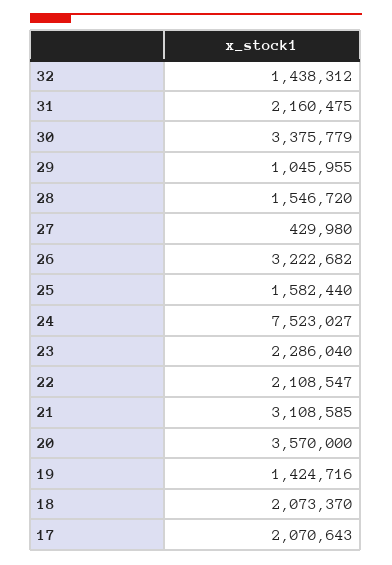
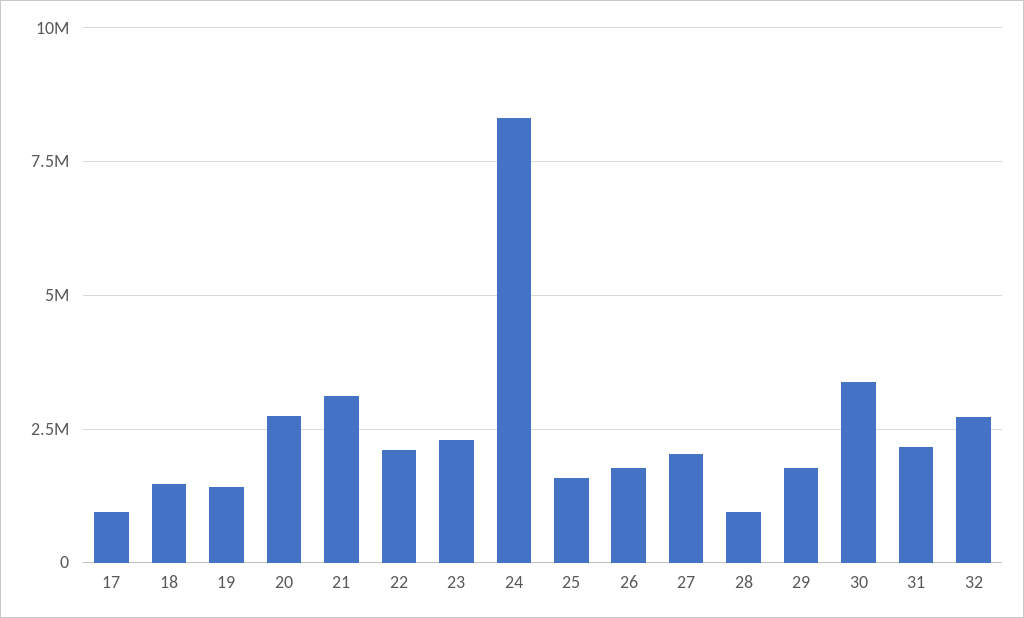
  {
-   "32": 1438312,
+   "32": 2750000,
    "31": 2160475,
    "30": 3375779,
-   "29": 1045955,
+   "29": 1750000,
-   "28": 1546720,
+   "28": 1000000,
-   "27": 429980,
+   "27": 2000000,
-   "26": 3222682,
+   "26": 1750000,
    "25": 1582440,
-   "24": 7523027,
+   "24": 8250000,
    "23": 2286040,
    "22": 2108547,
    "21": 3108585,
-   "20": 3570000,
+   "20": 2750000,
    "19": 1424716,
-   "18": 2073370,
+   "18": 1500000,
-   "17": 2070643
+   "17": 1000000
  }

